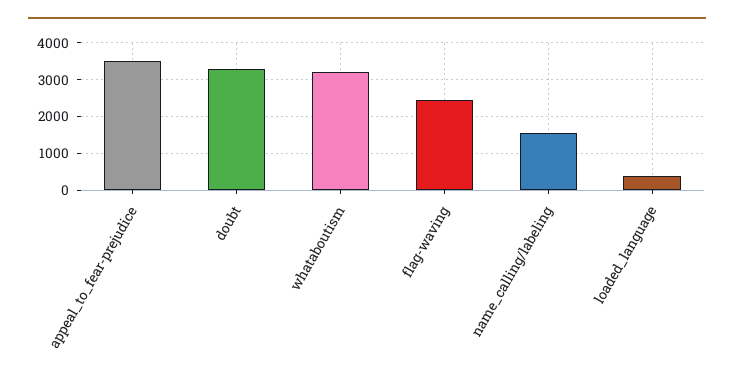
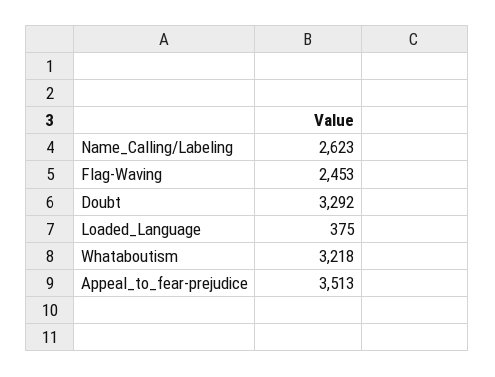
  {
    "appeal_to_fear-prejudice": 3513,
    "doubt": 3292,
    "whataboutism": 3218,
    "flag-waving": 2453,
-   "name_calling/labeling": 1600,
+   "name_calling/labeling": 2623,
    "loaded_language": 375
  }

